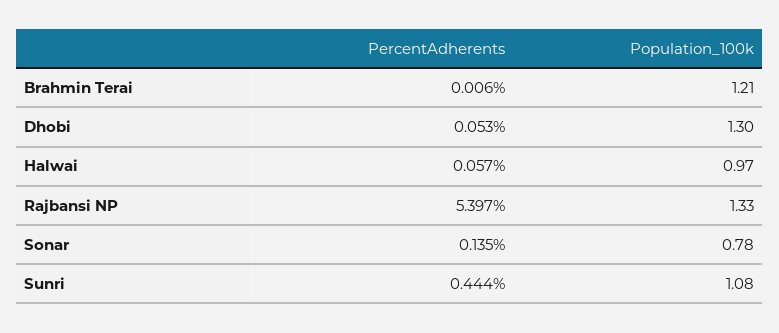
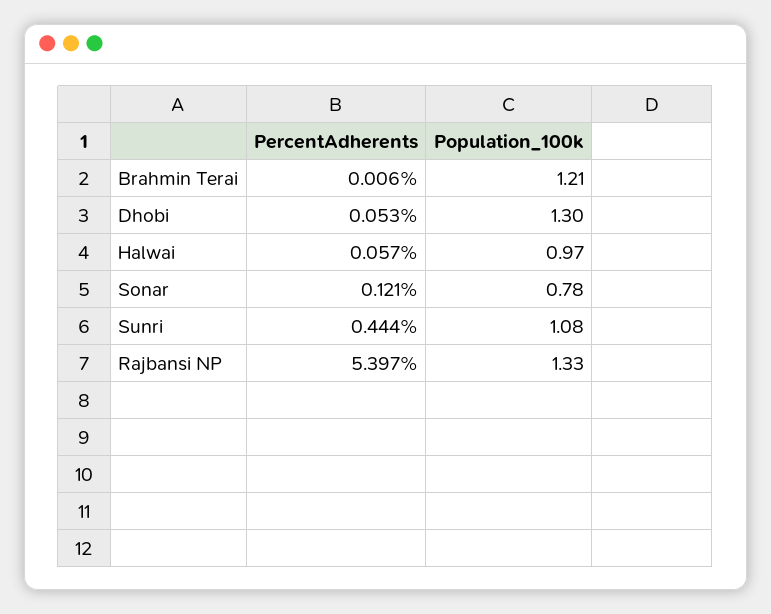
  {
    "PercentAdherents": {
      "Brahmin Terai": 0.006,
      "Dhobi": 0.053,
      "Halwai": 0.057,
      "Rajbansi NP": 5.397,
-     "Sonar": 0.135,
+     "Sonar": 0.121,
      "Sunri": 0.444
    },
    "Population_100k": {
      "Brahmin Terai": 1.21,
      "Dhobi": 1.3,
      "Halwai": 0.97,
      "Rajbansi NP": 1.33,
      "Sonar": 0.78,
      "Sunri": 1.08
    }
  }

